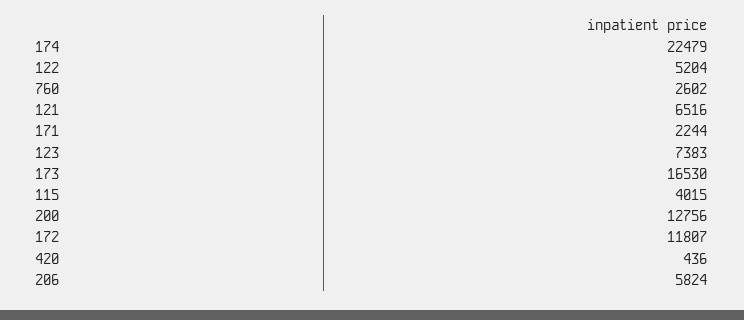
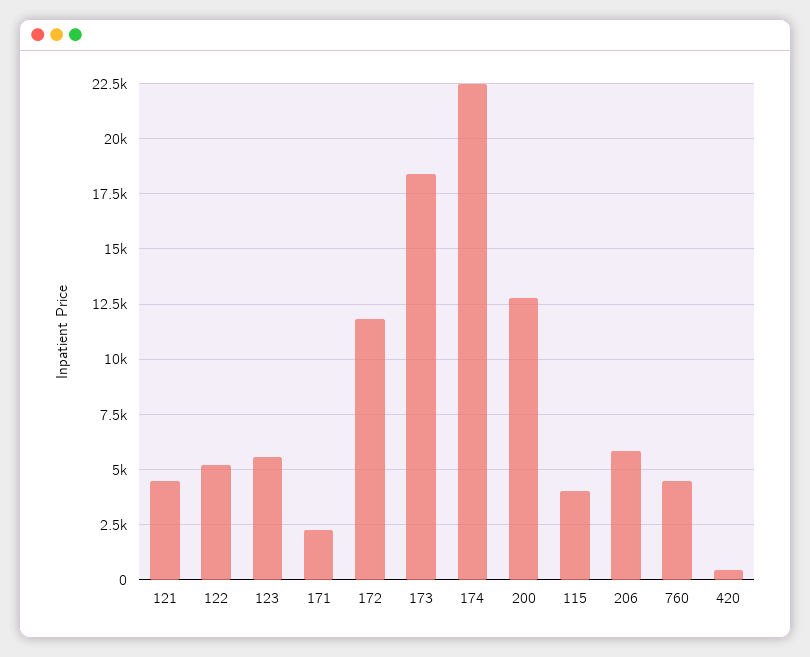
  {
    "174": 22479,
    "122": 5204,
-   "760": 2602,
+   "760": 4500,
-   "121": 6516,
+   "121": 4500,
    "171": 2244,
-   "123": 7383,
+   "123": 5500,
-   "173": 16530,
+   "173": 18500,
    "115": 4015,
    "200": 12756,
    "172": 11807,
    "420": 436,
    "206": 5824
  }

